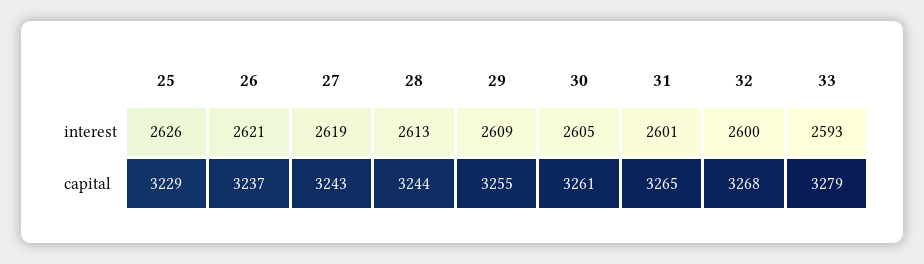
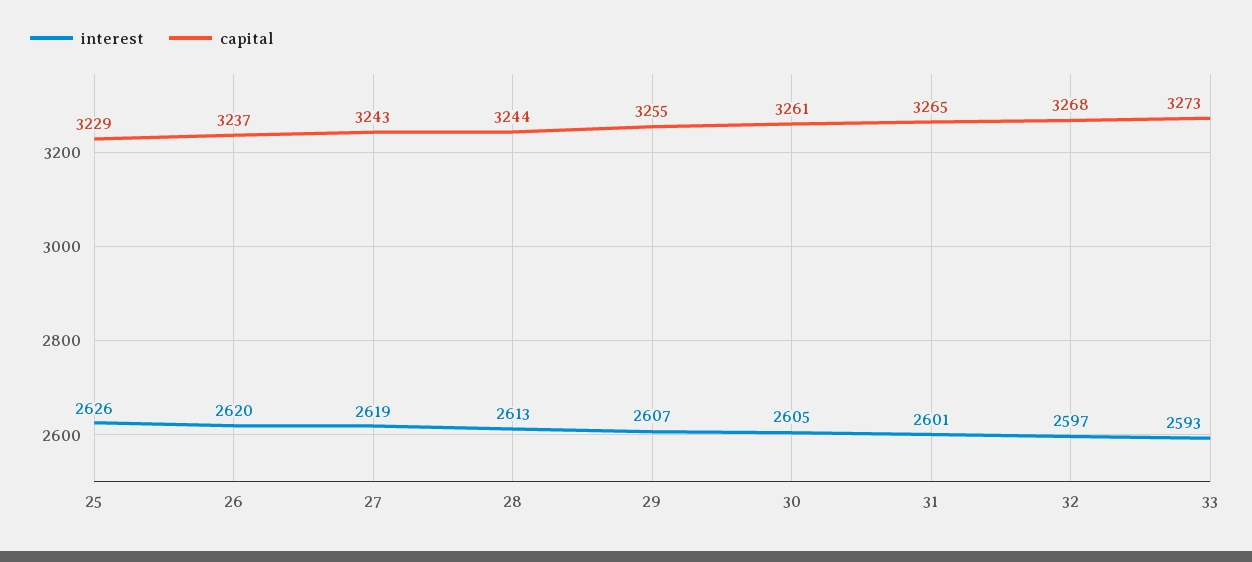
  {
    "interest": {
      "25": 2626,
-     "26": 2621,
+     "26": 2620,
      "27": 2619,
      "28": 2613,
-     "29": 2609,
+     "29": 2607,
      "30": 2605,
      "31": 2601,
-     "32": 2600,
+     "32": 2597,
      "33": 2593
    },
    "capital": {
      "25": 3229,
      "26": 3237,
      "27": 3243,
      "28": 3244,
      "29": 3255,
      "30": 3261,
      "31": 3265,
      "32": 3268,
-     "33": 3279
+     "33": 3273
    }
  }

